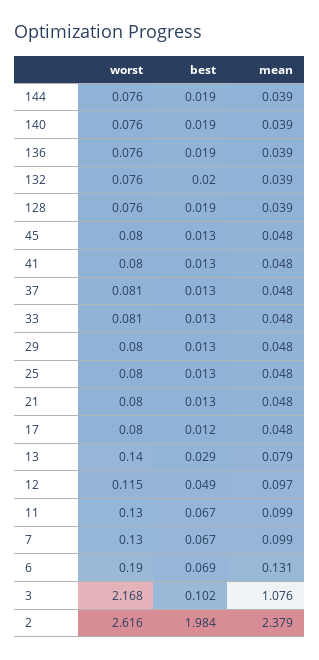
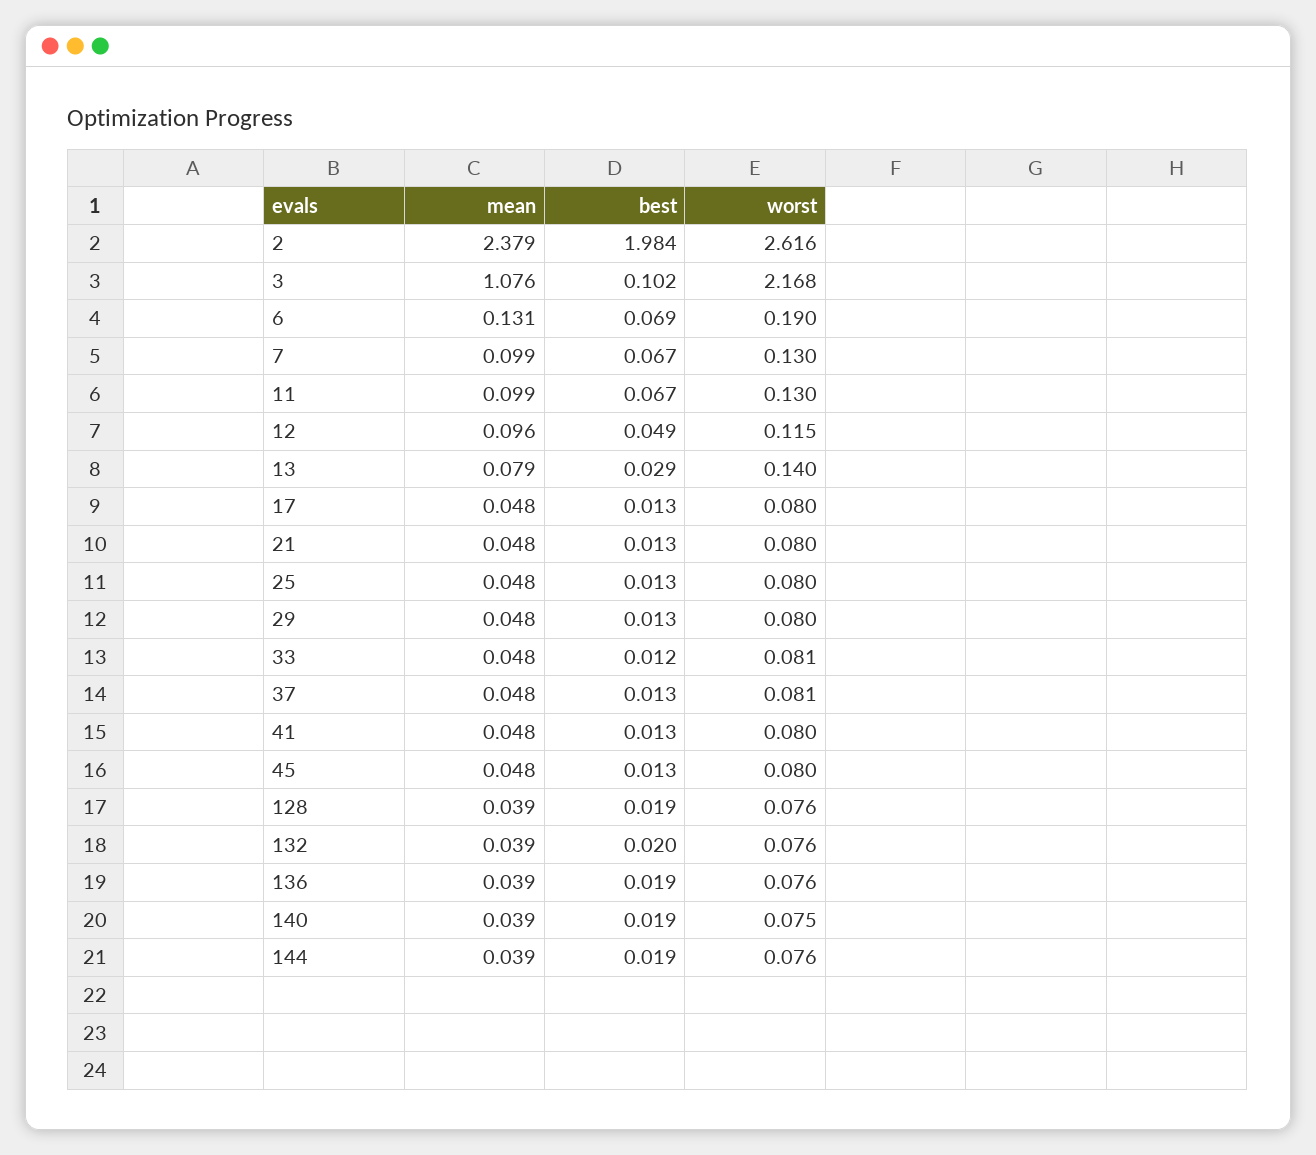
  {
    "worst": {
      "144": 0.076,
-     "140": 0.076,
+     "140": 0.075,
      "136": 0.076,
      "132": 0.076,
      "128": 0.076,
      "45": 0.08,
      "41": 0.08,
      "37": 0.081,
      "33": 0.081,
      "29": 0.08,
      "25": 0.08,
      "21": 0.08,
      "17": 0.08,
      "13": 0.14,
      "12": 0.115,
      "11": 0.13,
      "7": 0.13,
      "6": 0.19,
      "3": 2.168,
      "2": 2.616
    },
    "best": {
      "144": 0.019,
      "140": 0.019,
      "136": 0.019,
      "132": 0.02,
      "128": 0.019,
      "45": 0.013,
      "41": 0.013,
      "37": 0.013,
-     "33": 0.013,
+     "33": 0.012,
      "29": 0.013,
      "25": 0.013,
      "21": 0.013,
-     "17": 0.012,
+     "17": 0.013,
      "13": 0.029,
      "12": 0.049,
      "11": 0.067,
      "7": 0.067,
      "6": 0.069,
      "3": 0.102,
      "2": 1.984
    },
    "mean": {
      "144": 0.039,
      "140": 0.039,
      "136": 0.039,
      "132": 0.039,
      "128": 0.039,
      "45": 0.048,
      "41": 0.048,
      "37": 0.048,
      "33": 0.048,
      "29": 0.048,
      "25": 0.048,
      "21": 0.048,
      "17": 0.048,
      "13": 0.079,
-     "12": 0.097,
+     "12": 0.096,
      "11": 0.099,
      "7": 0.099,
      "6": 0.131,
      "3": 1.076,
      "2": 2.379
    }
  }

